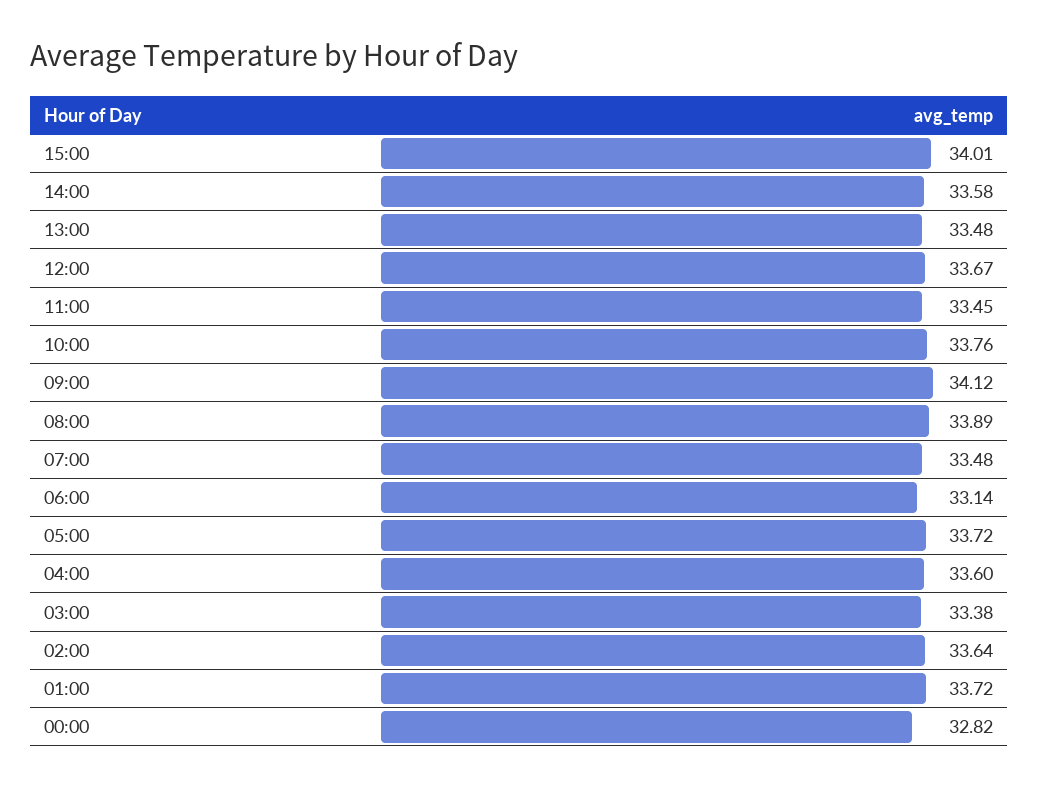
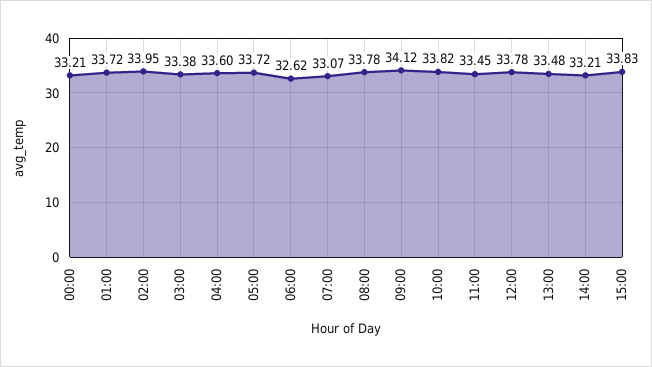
  {
-   "15:00": 34.01,
+   "15:00": 33.83,
-   "14:00": 33.58,
+   "14:00": 33.21,
    "13:00": 33.48,
-   "12:00": 33.67,
+   "12:00": 33.78,
    "11:00": 33.45,
-   "10:00": 33.76,
+   "10:00": 33.82,
    "09:00": 34.12,
-   "08:00": 33.89,
+   "08:00": 33.78,
-   "07:00": 33.48,
+   "07:00": 33.07,
-   "06:00": 33.14,
+   "06:00": 32.62,
    "05:00": 33.72,
    "04:00": 33.6,
    "03:00": 33.38,
-   "02:00": 33.64,
+   "02:00": 33.95,
    "01:00": 33.72,
-   "00:00": 32.82
+   "00:00": 33.21
  }

